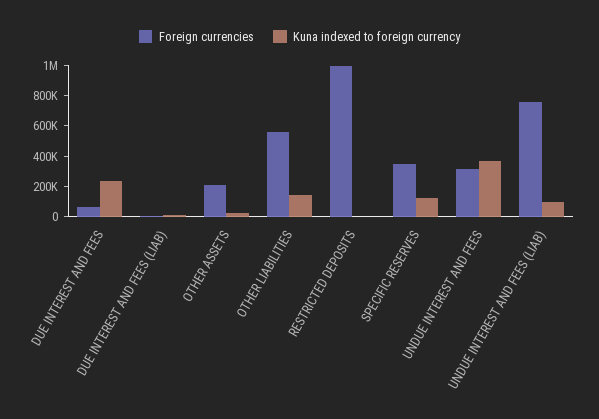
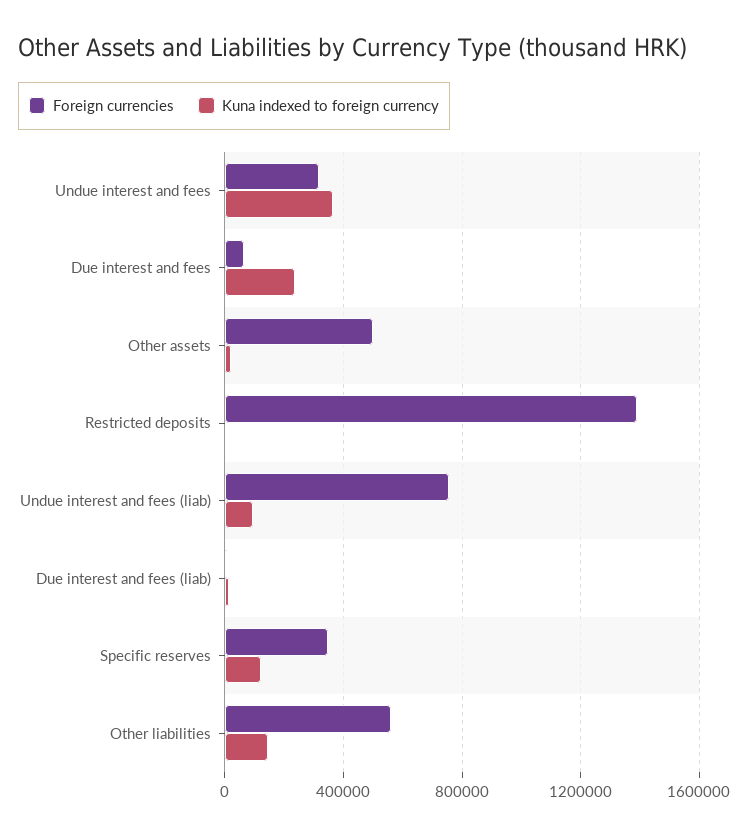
  {
    "Foreign currencies": {
      "DUE INTEREST AND FEES": 50000,
      "DUE INTEREST AND FEES (LIAB)": 0,
-     "OTHER ASSETS": 200000,
+     "OTHER ASSETS": 500000,
      "OTHER LIABILITIES": 550000,
-     "RESTRICTED DEPOSITS": 1000000,
+     "RESTRICTED DEPOSITS": 1400000,
      "SPECIFIC RESERVES": 350000,
      "UNDUE INTEREST AND FEES": 300000,
      "UNDUE INTEREST AND FEES (LIAB)": 750000
    },
    "Kuna indexed to foreign currency": {
      "DUE INTEREST AND FEES": 250000,
      "DUE INTEREST AND FEES (LIAB)": 0,
      "OTHER ASSETS": 0,
      "OTHER LIABILITIES": 150000,
      "RESTRICTED DEPOSITS": 0,
      "SPECIFIC RESERVES": 100000,
      "UNDUE INTEREST AND FEES": 350000,
      "UNDUE INTEREST AND FEES (LIAB)": 100000
    }
  }

